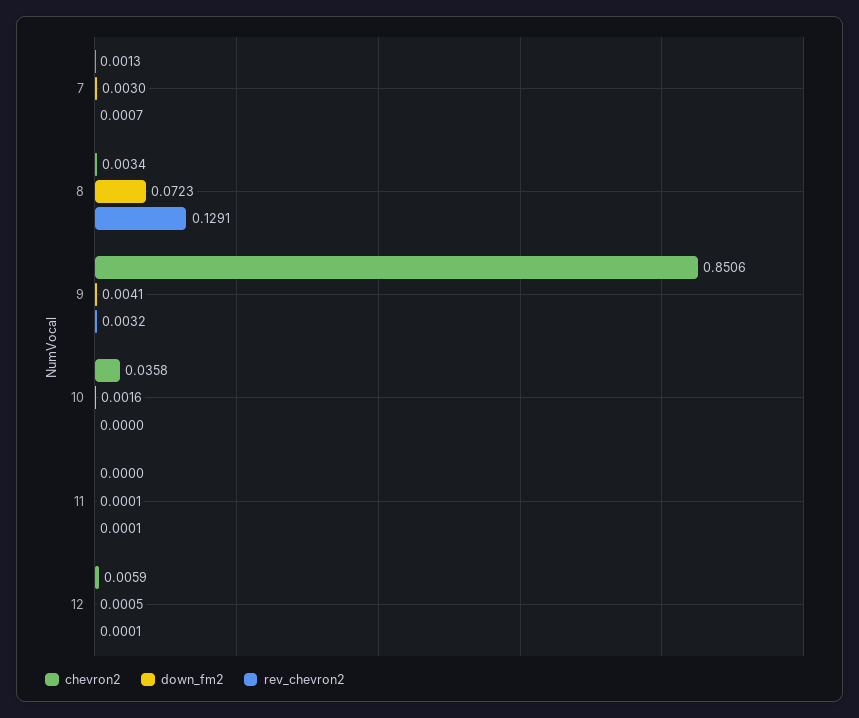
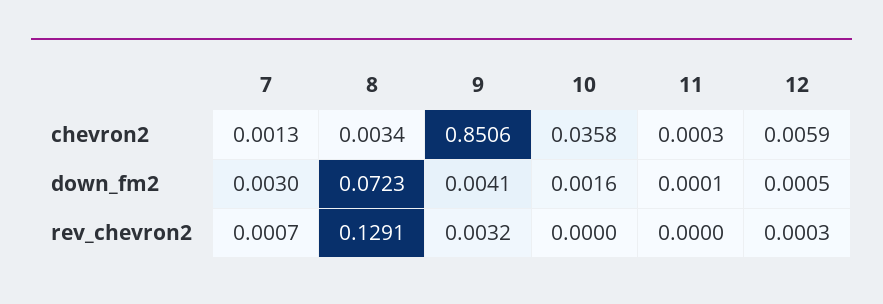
  {
    "chevron2": {
      "7": 0.0013,
      "8": 0.0034,
      "9": 0.8506,
      "10": 0.0358,
-     "11": 0,
+     "11": 0.0003,
      "12": 0.0059
    },
    "down_fm2": {
      "7": 0.003,
      "8": 0.0723,
      "9": 0.0041,
      "10": 0.0016,
      "11": 0.0001,
      "12": 0.0005
    },
    "rev_chevron2": {
      "7": 0.0007,
      "8": 0.1291,
      "9": 0.0032,
      "10": 0,
-     "11": 0.0001,
+     "11": 0,
-     "12": 0.0001
+     "12": 0.0003
    }
  }

